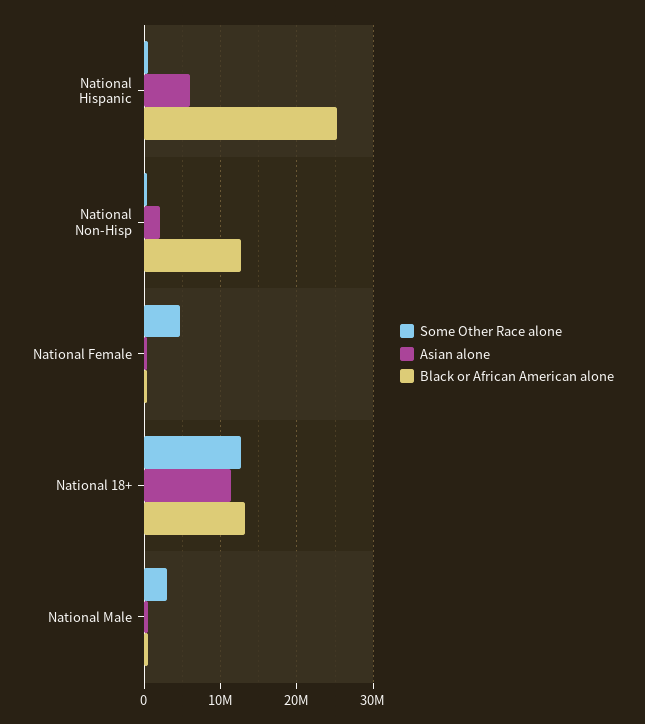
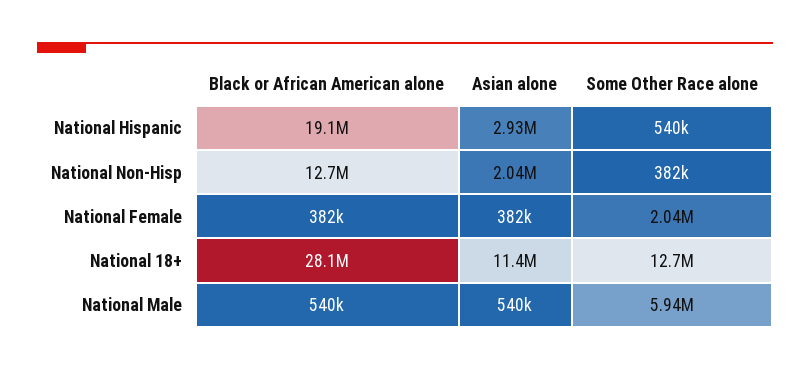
  {
    "Some Other Race alone": {
      "National Hispanic": 540000,
      "National Non-Hisp": 382000,
-     "National Female": 5000000,
+     "National Female": 2040000,
      "National 18+": 12700000,
-     "National Male": 3000000
+     "National Male": 5940000
    },
    "Asian alone": {
-     "National Hispanic": 6000000,
+     "National Hispanic": 2930000,
      "National Non-Hisp": 2040000,
      "National Female": 382000,
      "National 18+": 11400000,
      "National Male": 540000
    },
    "Black or African American alone": {
-     "National Hispanic": 25000000,
+     "National Hispanic": 19100000,
      "National Non-Hisp": 12700000,
      "National Female": 382000,
-     "National 18+": 13000000,
+     "National 18+": 28100000,
      "National Male": 540000
    }
  }

